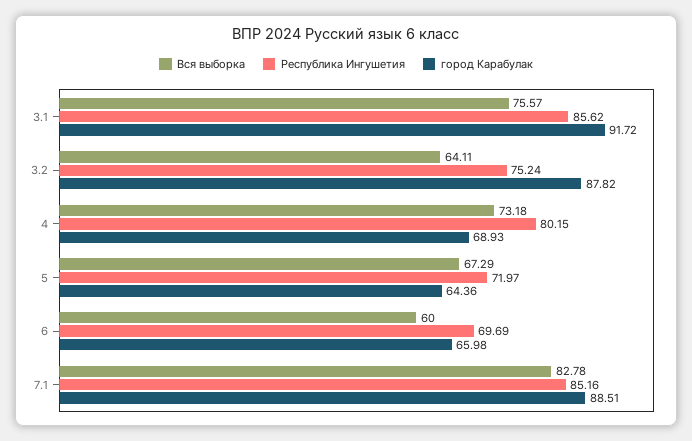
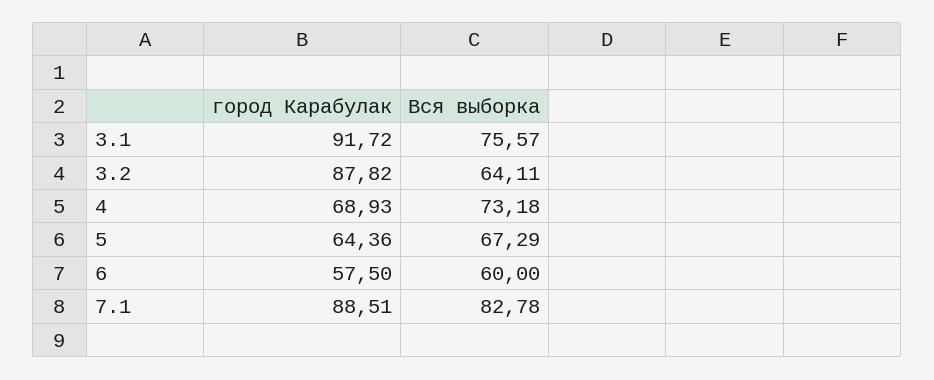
  {
    "Вся выборка": {
      "3.1": 75.57,
      "3.2": 64.11,
      "4": 73.18,
      "5": 67.29,
      "6": 60,
      "7.1": 82.78
    },
-   "Республика Ингушетия": {
-     "3.1": 85.62,
-     "3.2": 75.24,
-     "4": 80.15,
-     "5": 71.97,
-     "6": 69.69,
-     "7.1": 85.16
-   },
    "город Карабулак": {
      "3.1": 91.72,
      "3.2": 87.82,
      "4": 68.93,
      "5": 64.36,
-     "6": 65.98,
+     "6": 57.5,
      "7.1": 88.51
    }
  }

